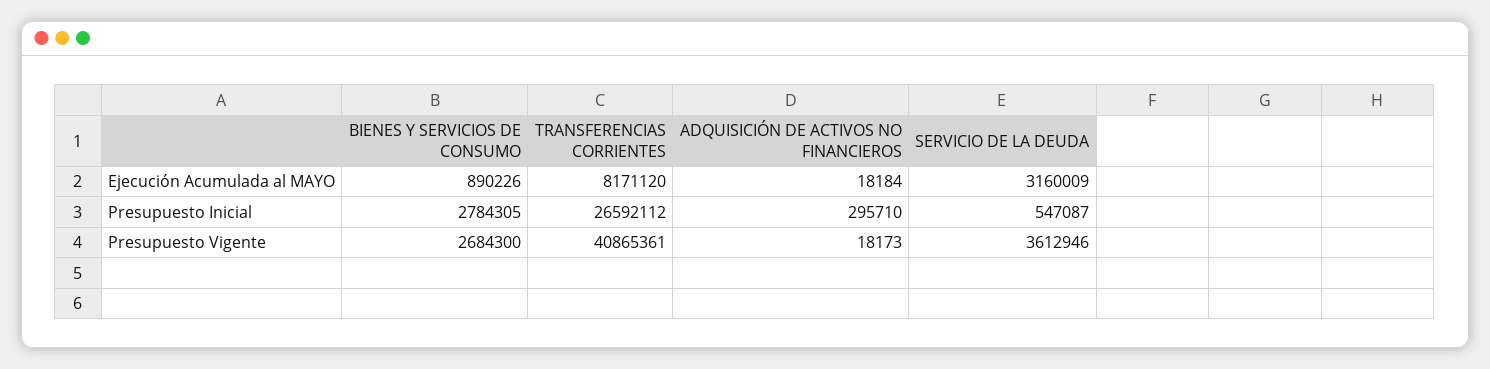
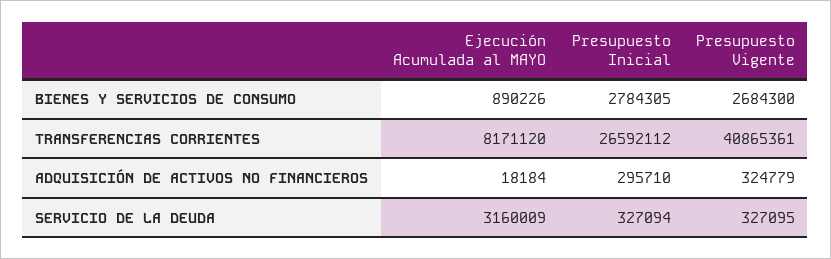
  {
    "BIENES Y SERVICIOS DE CONSUMO": {
      "Ejecución Acumulada al MAYO": 890226,
      "Presupuesto Inicial": 2784305,
      "Presupuesto Vigente": 2684300
    },
    "TRANSFERENCIAS CORRIENTES": {
      "Ejecución Acumulada al MAYO": 8171120,
      "Presupuesto Inicial": 26592112,
      "Presupuesto Vigente": 40865361
    },
    "ADQUISICIÓN DE ACTIVOS NO FINANCIEROS": {
      "Ejecución Acumulada al MAYO": 18184,
      "Presupuesto Inicial": 295710,
-     "Presupuesto Vigente": 18173
+     "Presupuesto Vigente": 324779
    },
    "SERVICIO DE LA DEUDA": {
      "Ejecución Acumulada al MAYO": 3160009,
-     "Presupuesto Inicial": 547087,
+     "Presupuesto Inicial": 327094,
-     "Presupuesto Vigente": 3612946
+     "Presupuesto Vigente": 327095
    }
  }

